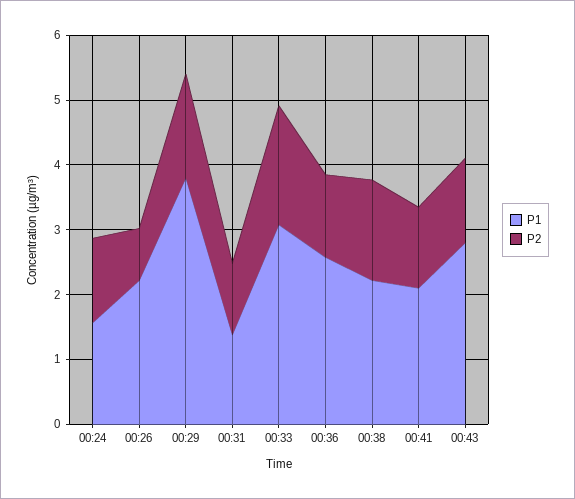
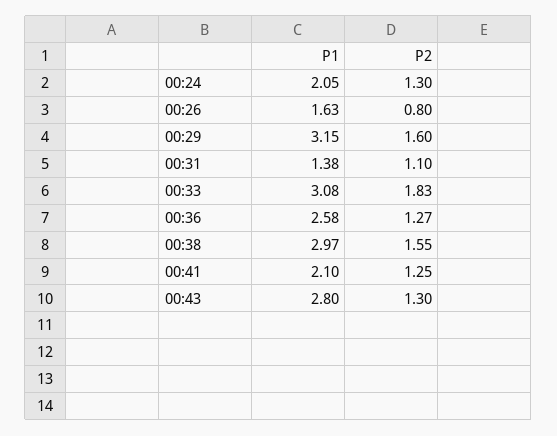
  {
    "P1": {
-     "00:24": 1.6,
+     "00:24": 2.05,
-     "00:26": 2.2,
+     "00:26": 1.63,
-     "00:29": 3.8,
+     "00:29": 3.15,
      "00:31": 1.38,
      "00:33": 3.08,
      "00:36": 2.58,
-     "00:38": 2.2,
+     "00:38": 2.97,
      "00:41": 2.1,
      "00:43": 2.8
    },
    "P2": {
      "00:24": 1.3,
      "00:26": 0.8,
      "00:29": 1.6,
      "00:31": 1.1,
      "00:33": 1.83,
      "00:36": 1.27,
      "00:38": 1.55,
      "00:41": 1.25,
      "00:43": 1.3
    }
  }

